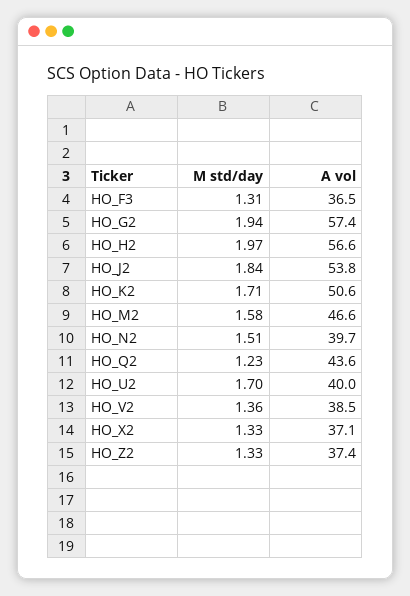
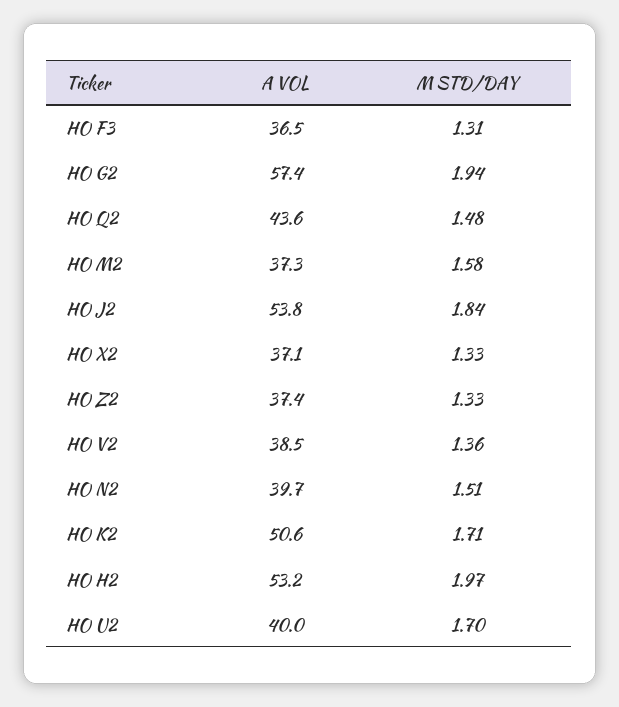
  {
    "M std/day": {
      "HO_F3": 1.31,
      "HO_G2": 1.94,
      "HO_H2": 1.97,
      "HO_J2": 1.84,
      "HO_K2": 1.71,
      "HO_M2": 1.58,
      "HO_N2": 1.51,
-     "HO_Q2": 1.23,
+     "HO_Q2": 1.48,
      "HO_U2": 1.7,
      "HO_V2": 1.36,
      "HO_X2": 1.33,
      "HO_Z2": 1.33
    },
    "A vol": {
      "HO_F3": 36.5,
      "HO_G2": 57.4,
-     "HO_H2": 56.6,
+     "HO_H2": 53.2,
      "HO_J2": 53.8,
      "HO_K2": 50.6,
-     "HO_M2": 46.6,
+     "HO_M2": 37.3,
      "HO_N2": 39.7,
      "HO_Q2": 43.6,
      "HO_U2": 40,
      "HO_V2": 38.5,
      "HO_X2": 37.1,
      "HO_Z2": 37.4
    }
  }

